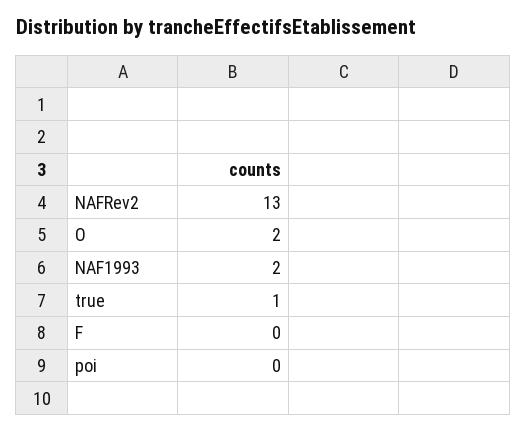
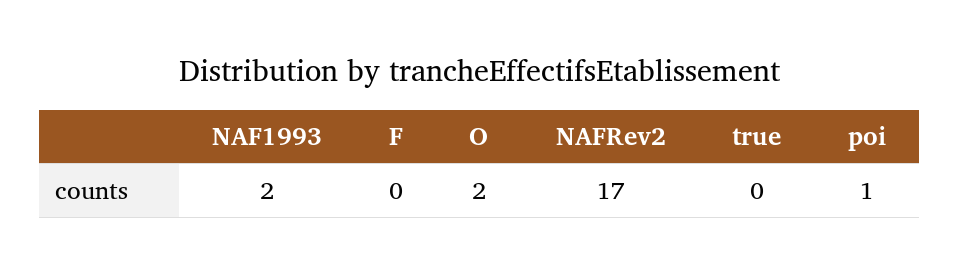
  {
-   "NAFRev2": 13,
+   "NAFRev2": 17,
    "O": 2,
    "NAF1993": 2,
-   "true": 1,
+   "true": 0,
    "F": 0,
-   "poi": 0
+   "poi": 1
  }

